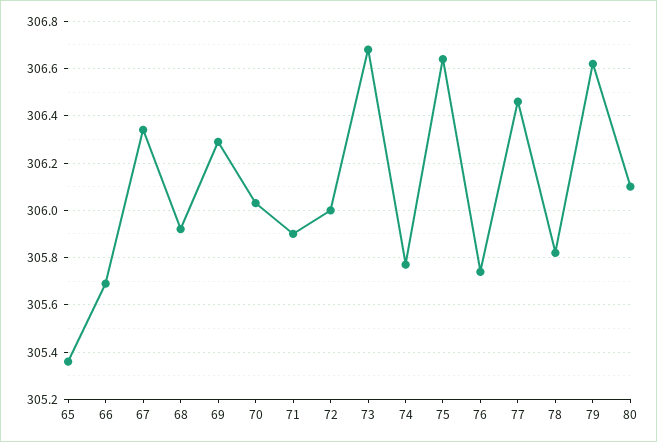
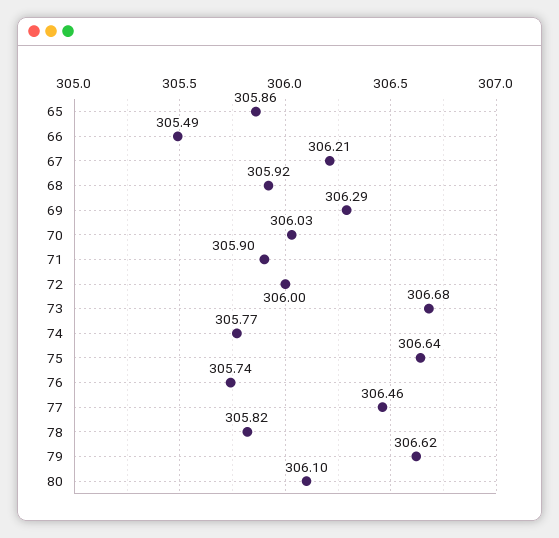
  {
-   "65": 305.35,
+   "65": 305.86,
-   "66": 305.7,
+   "66": 305.49,
-   "67": 306.35,
+   "67": 306.21,
    "68": 305.92,
    "69": 306.29,
    "70": 306.03,
    "71": 305.9,
    "72": 306,
    "73": 306.68,
    "74": 305.77,
    "75": 306.64,
    "76": 305.74,
    "77": 306.46,
    "78": 305.82,
    "79": 306.62,
    "80": 306.1
  }

